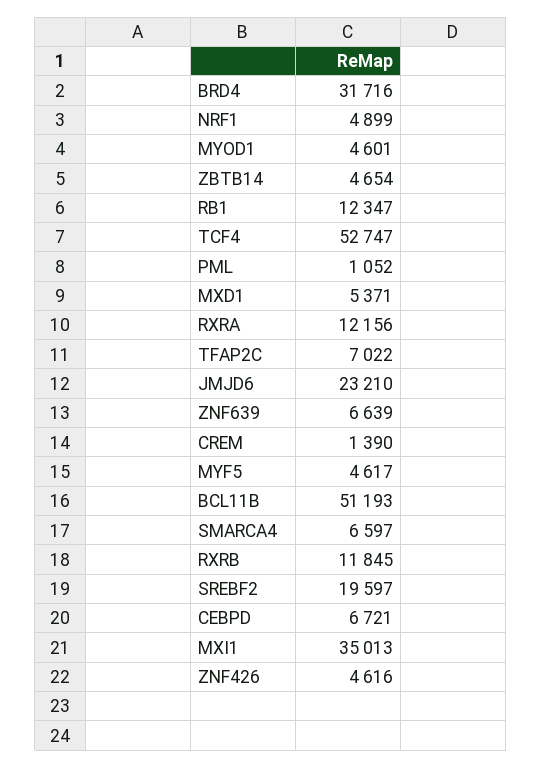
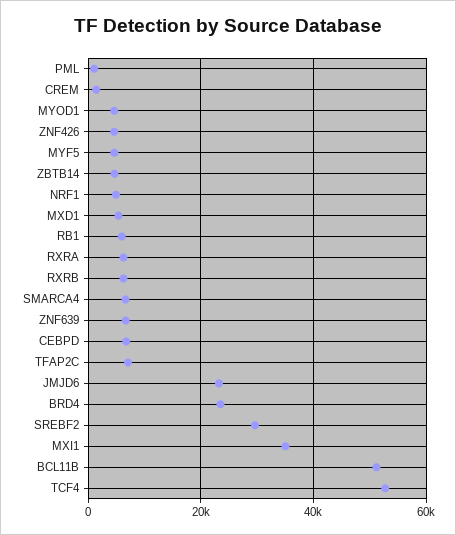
  {
-   "BRD4": 31716,
+   "BRD4": 24000,
    "NRF1": 4899,
    "MYOD1": 4601,
    "ZBTB14": 4654,
-   "RB1": 12347,
+   "RB1": 6000,
    "TCF4": 52747,
    "PML": 1052,
    "MXD1": 5371,
-   "RXRA": 12156,
+   "RXRA": 6000,
    "TFAP2C": 7022,
    "JMJD6": 23210,
    "ZNF639": 6639,
    "CREM": 1390,
    "MYF5": 4617,
    "BCL11B": 51193,
    "SMARCA4": 6597,
-   "RXRB": 11845,
+   "RXRB": 6000,
-   "SREBF2": 19597,
+   "SREBF2": 30000,
    "CEBPD": 6721,
    "MXI1": 35013,
    "ZNF426": 4616
  }

